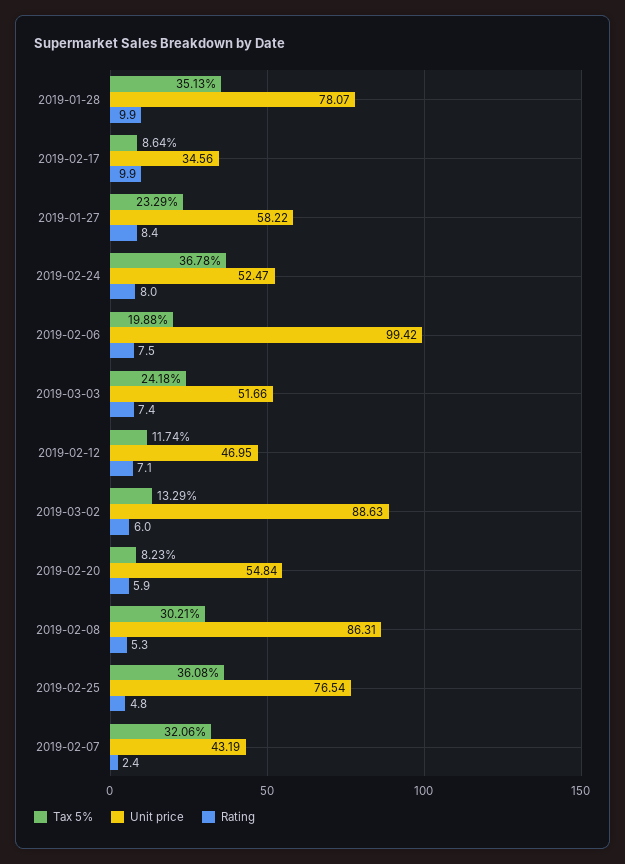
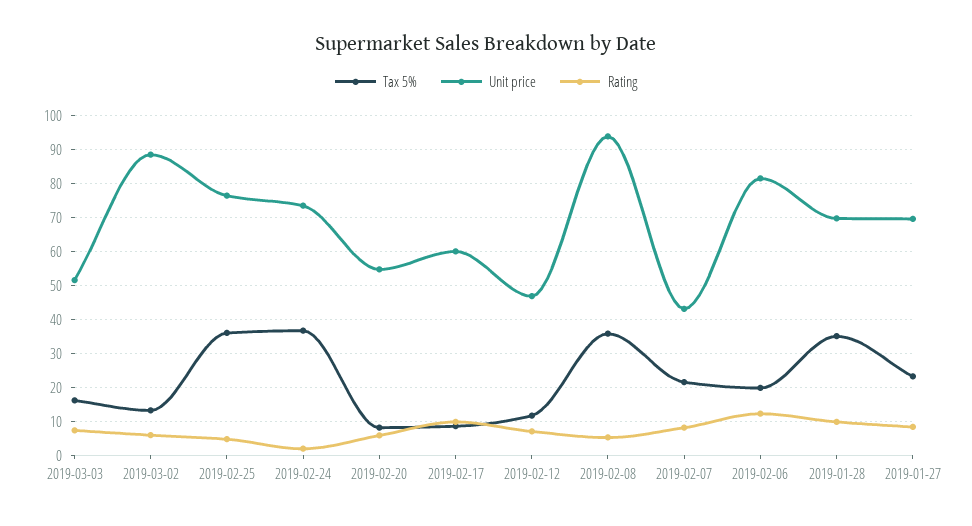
  {
    "Tax 5%": {
      "2019-01-28": 35.13,
      "2019-02-17": 8.64,
      "2019-01-27": 23.29,
      "2019-02-24": 36.78,
      "2019-02-06": 19.88,
-     "2019-03-03": 24.18,
+     "2019-03-03": 16,
      "2019-02-12": 11.74,
      "2019-03-02": 13.29,
      "2019-02-20": 8.23,
-     "2019-02-08": 30.21,
+     "2019-02-08": 36,
      "2019-02-25": 36.08,
-     "2019-02-07": 32.06
+     "2019-02-07": 22
    },
    "Unit price": {
-     "2019-01-28": 78.07,
+     "2019-01-28": 70,
-     "2019-02-17": 34.56,
+     "2019-02-17": 60,
-     "2019-01-27": 58.22,
+     "2019-01-27": 70,
-     "2019-02-24": 52.47,
+     "2019-02-24": 74,
-     "2019-02-06": 99.42,
+     "2019-02-06": 82,
      "2019-03-03": 51.66,
      "2019-02-12": 46.95,
      "2019-03-02": 88.63,
      "2019-02-20": 54.84,
-     "2019-02-08": 86.31,
+     "2019-02-08": 94,
      "2019-02-25": 76.54,
      "2019-02-07": 43.19
    },
    "Rating": {
      "2019-01-28": 9.9,
      "2019-02-17": 9.9,
      "2019-01-27": 8.4,
-     "2019-02-24": 8,
+     "2019-02-24": 2,
-     "2019-02-06": 7.5,
+     "2019-02-06": 12,
      "2019-03-03": 7.4,
      "2019-02-12": 7.1,
      "2019-03-02": 6,
      "2019-02-20": 5.9,
      "2019-02-08": 5.3,
      "2019-02-25": 4.8,
-     "2019-02-07": 2.4
+     "2019-02-07": 8
    }
  }

